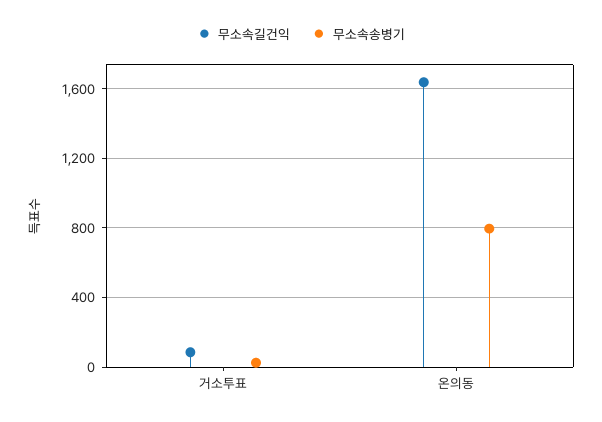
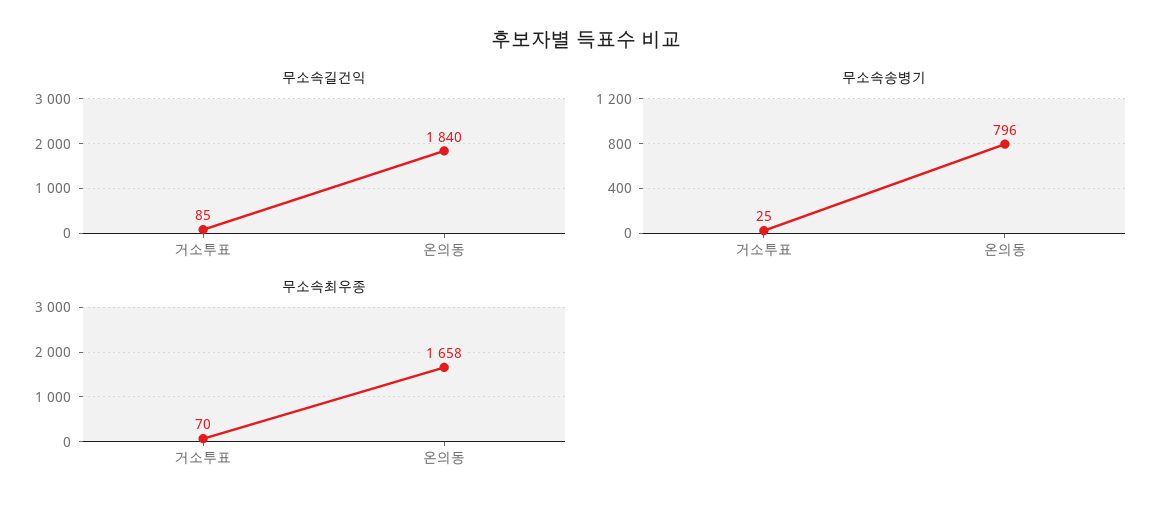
  {
    "무소속길건익": {
      "거소투표": 85,
-     "온의동": 1650
+     "온의동": 1840
    },
    "무소속송병기": {
      "거소투표": 25,
      "온의동": 796
-   }
+   },
+   "무소속최우종": {
+     "거소투표": 70,
+     "온의동": 1658
+   }
  }

